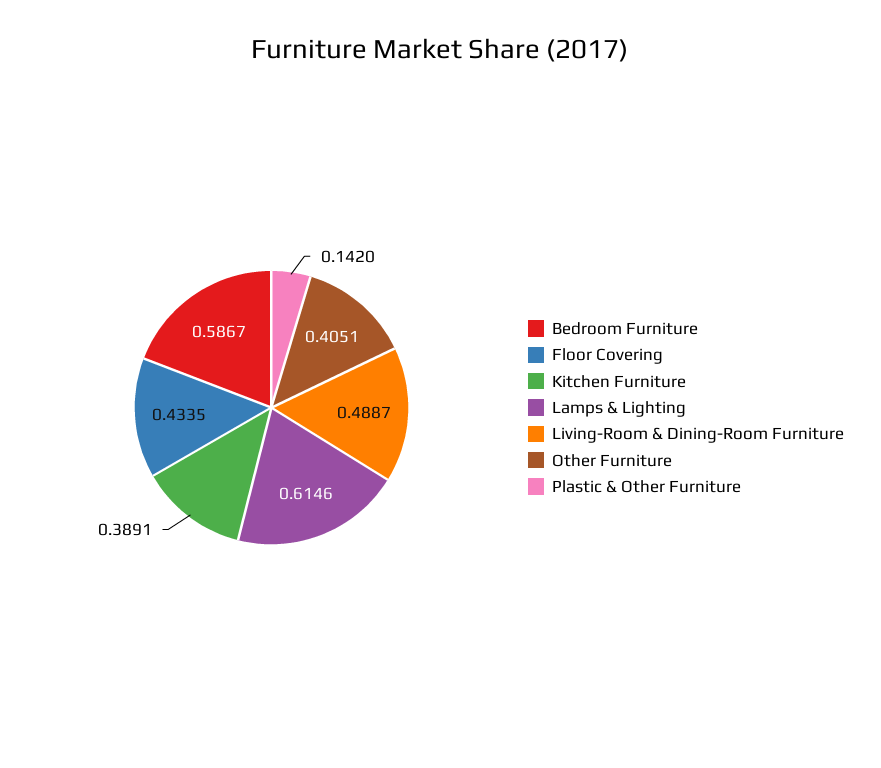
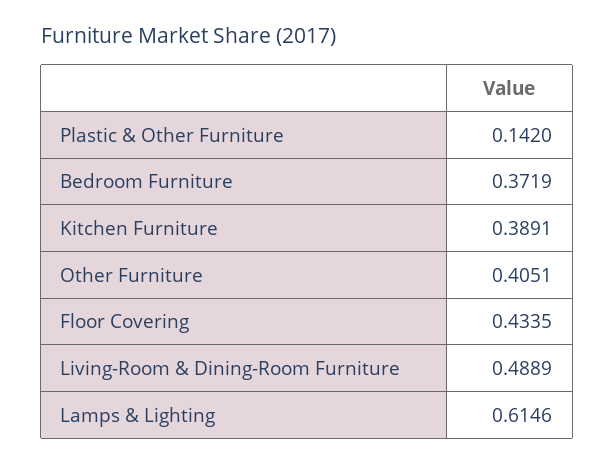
  {
-   "Bedroom Furniture": 0.5867,
+   "Bedroom Furniture": 0.3719,
    "Floor Covering": 0.4335,
    "Kitchen Furniture": 0.3891,
    "Lamps & Lighting": 0.6146,
-   "Living-Room & Dining-Room Furniture": 0.4887,
+   "Living-Room & Dining-Room Furniture": 0.4889,
    "Other Furniture": 0.4051,
    "Plastic & Other Furniture": 0.142
  }

